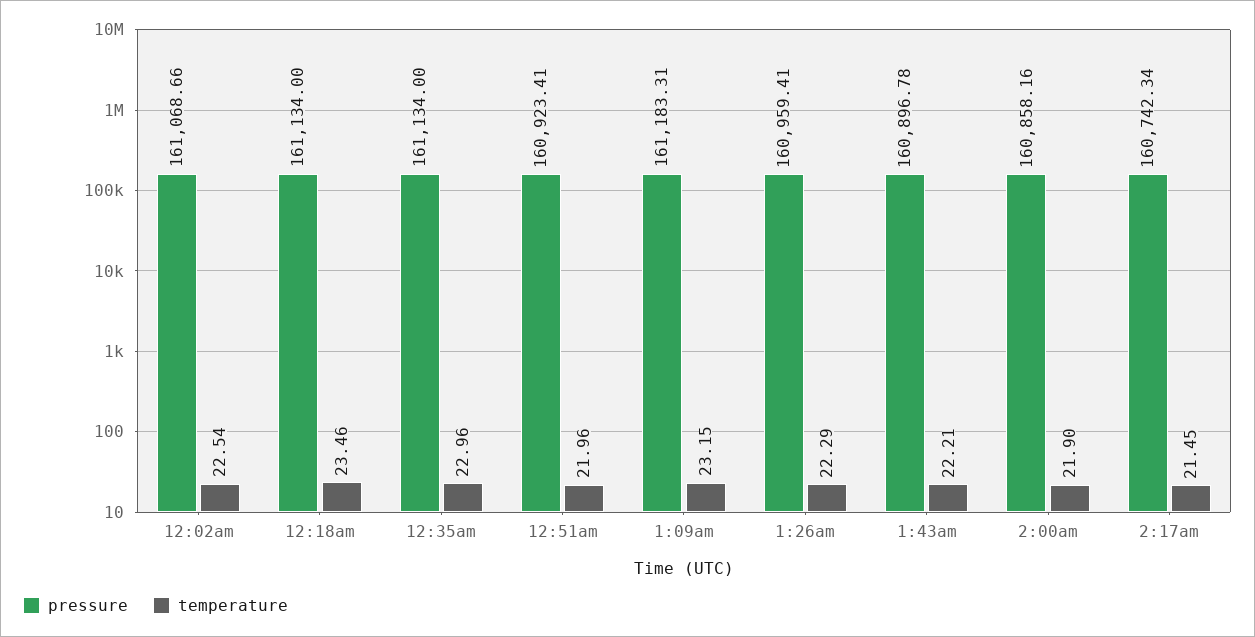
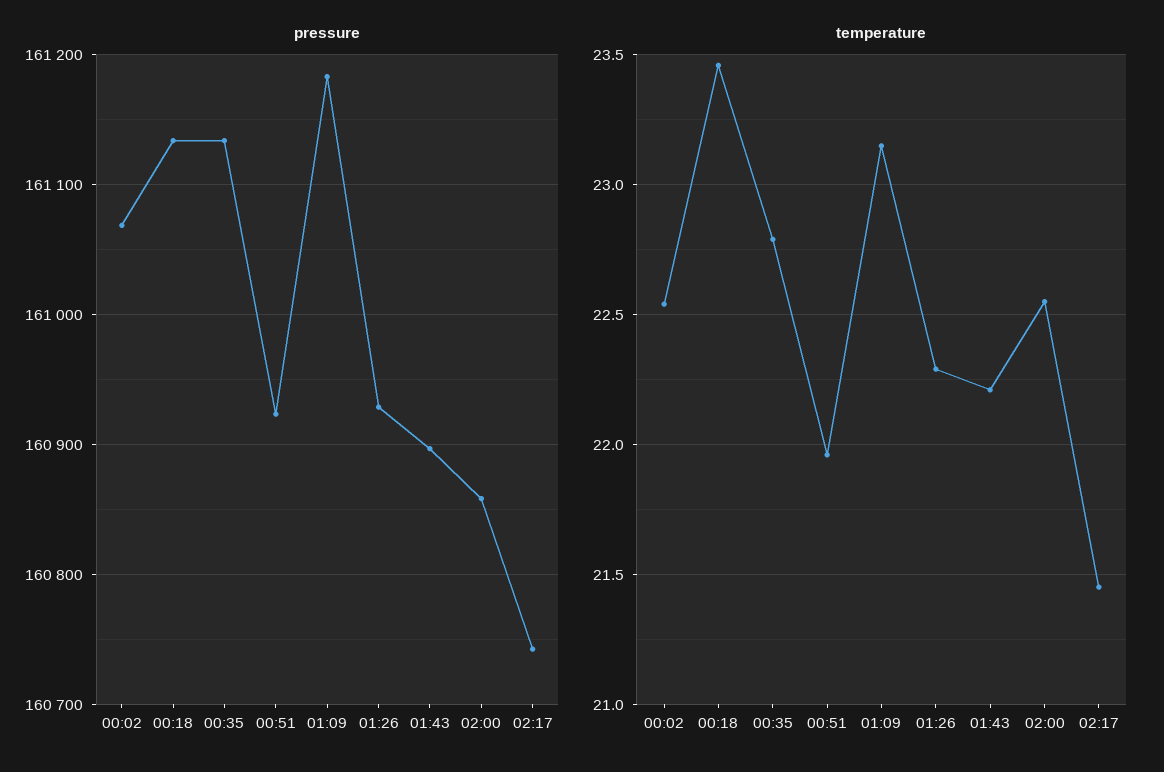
  {
    "pressure": {
      "12:02am": 161068.66,
      "12:18am": 161134,
      "12:35am": 161134,
      "12:51am": 160923.41,
      "1:09am": 161183.31,
-     "1:26am": 160959.41,
+     "1:26am": 160930,
      "1:43am": 160896.78,
      "2:00am": 160858.16,
      "2:17am": 160742.34
    },
    "temperature": {
      "12:02am": 22.54,
      "12:18am": 23.46,
-     "12:35am": 22.96,
+     "12:35am": 22.8,
      "12:51am": 21.96,
      "1:09am": 23.15,
      "1:26am": 22.29,
      "1:43am": 22.21,
-     "2:00am": 21.9,
+     "2:00am": 22.55,
      "2:17am": 21.45
    }
  }

